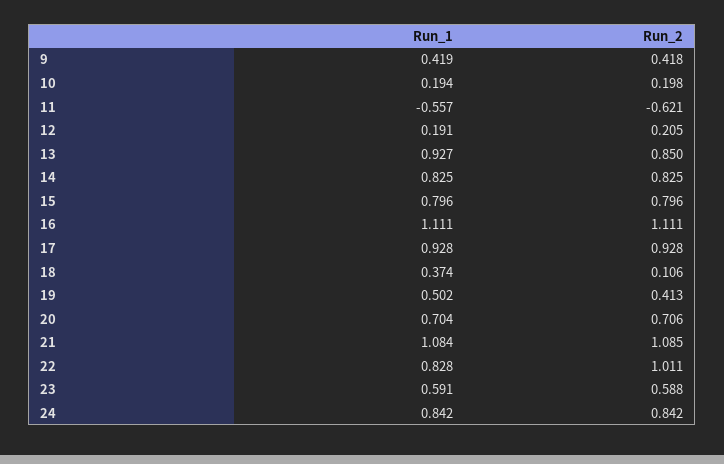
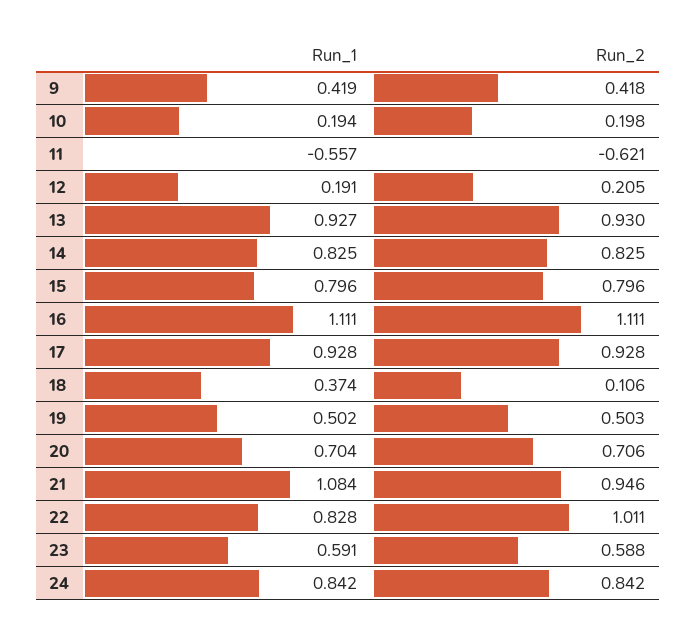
  {
    "Run_1": {
      "9": 0.419,
      "10": 0.194,
      "11": -0.557,
      "12": 0.191,
      "13": 0.927,
      "14": 0.825,
      "15": 0.796,
      "16": 1.111,
      "17": 0.928,
      "18": 0.374,
      "19": 0.502,
      "20": 0.704,
      "21": 1.084,
      "22": 0.828,
      "23": 0.591,
      "24": 0.842
    },
    "Run_2": {
      "9": 0.418,
      "10": 0.198,
      "11": -0.621,
      "12": 0.205,
-     "13": 0.85,
+     "13": 0.93,
      "14": 0.825,
      "15": 0.796,
      "16": 1.111,
      "17": 0.928,
      "18": 0.106,
-     "19": 0.413,
+     "19": 0.503,
      "20": 0.706,
-     "21": 1.085,
+     "21": 0.946,
      "22": 1.011,
      "23": 0.588,
      "24": 0.842
    }
  }

